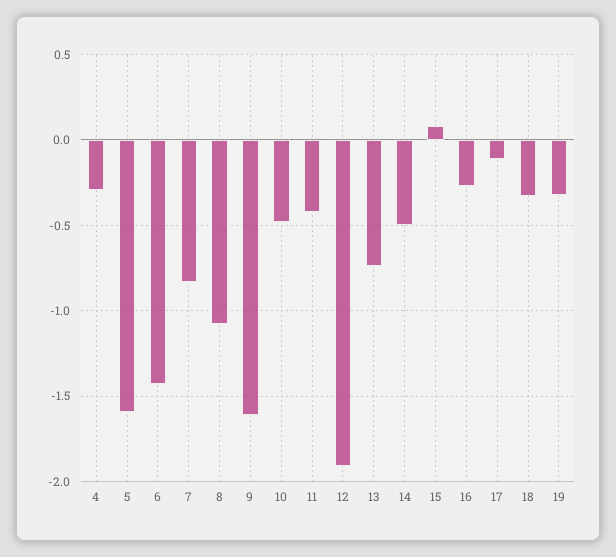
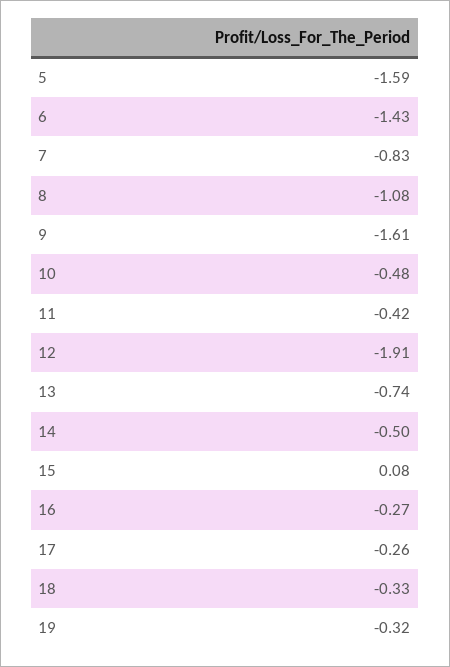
  {
-   "4": -0.3,
    "5": -1.59,
    "6": -1.43,
    "7": -0.83,
    "8": -1.08,
    "9": -1.61,
    "10": -0.48,
    "11": -0.42,
    "12": -1.91,
    "13": -0.74,
    "14": -0.5,
    "15": 0.08,
    "16": -0.27,
-   "17": -0.1,
+   "17": -0.26,
    "18": -0.33,
    "19": -0.32
  }

